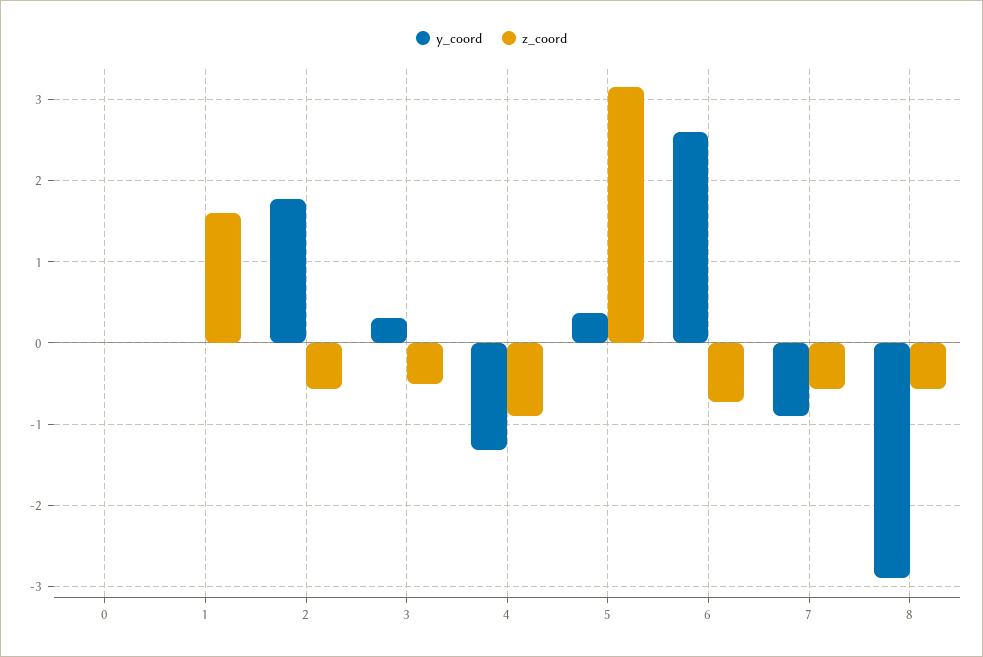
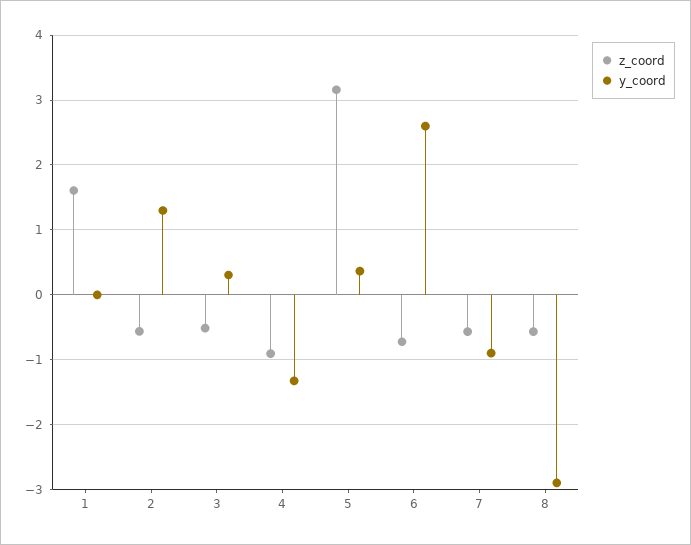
  {
    "y_coord": {
-     "0": 0,
      "1": 0,
-     "2": 1.8,
+     "2": 1.3,
      "3": 0.3,
      "4": -1.3,
      "5": 0.4,
      "6": 2.6,
      "7": -0.9,
      "8": -2.9
    },
    "z_coord": {
-     "0": 0,
      "1": 1.6,
      "2": -0.6,
      "3": -0.5,
      "4": -0.9,
      "5": 3.2,
      "6": -0.7,
      "7": -0.6,
      "8": -0.6
    }
  }

